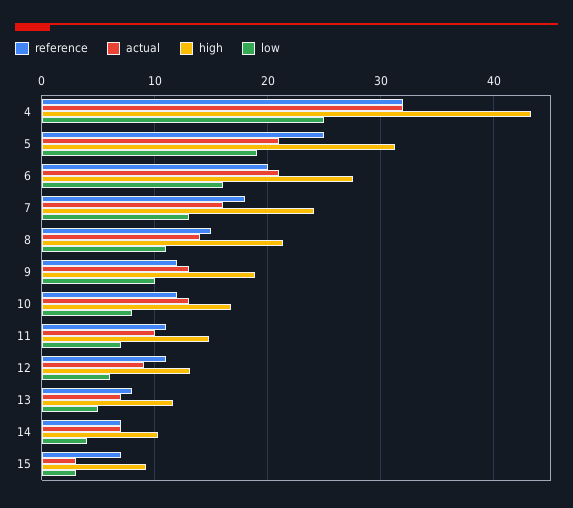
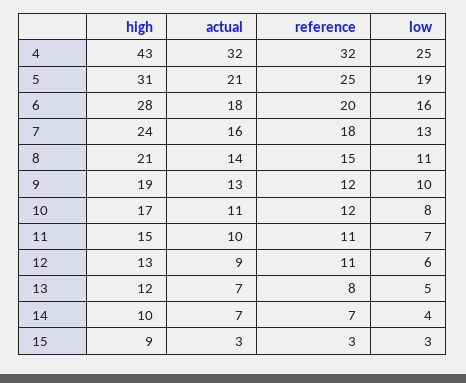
  {
    "reference": {
      "4": 32,
      "5": 25,
      "6": 20,
      "7": 18,
      "8": 15,
      "9": 12,
      "10": 12,
      "11": 11,
      "12": 11,
      "13": 8,
      "14": 7,
-     "15": 7
+     "15": 3
    },
    "actual": {
      "4": 32,
      "5": 21,
-     "6": 21,
+     "6": 18,
      "7": 16,
      "8": 14,
      "9": 13,
-     "10": 13,
+     "10": 11,
      "11": 10,
      "12": 9,
      "13": 7,
      "14": 7,
      "15": 3
    },
    "high": {
      "4": 43,
      "5": 31,
      "6": 28,
      "7": 24,
      "8": 21,
      "9": 19,
      "10": 17,
      "11": 15,
      "12": 13,
      "13": 12,
      "14": 10,
      "15": 9
    },
    "low": {
      "4": 25,
      "5": 19,
      "6": 16,
      "7": 13,
      "8": 11,
      "9": 10,
      "10": 8,
      "11": 7,
      "12": 6,
      "13": 5,
      "14": 4,
      "15": 3
    }
  }

